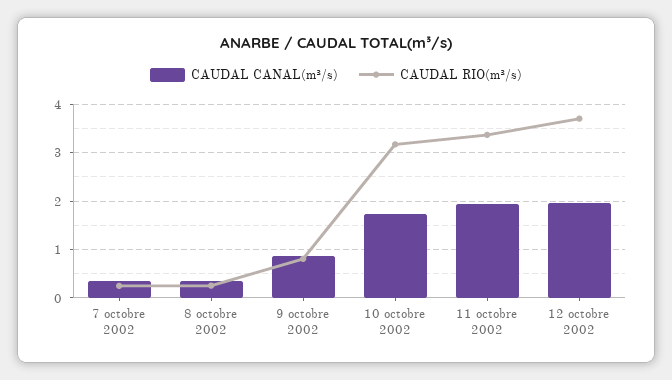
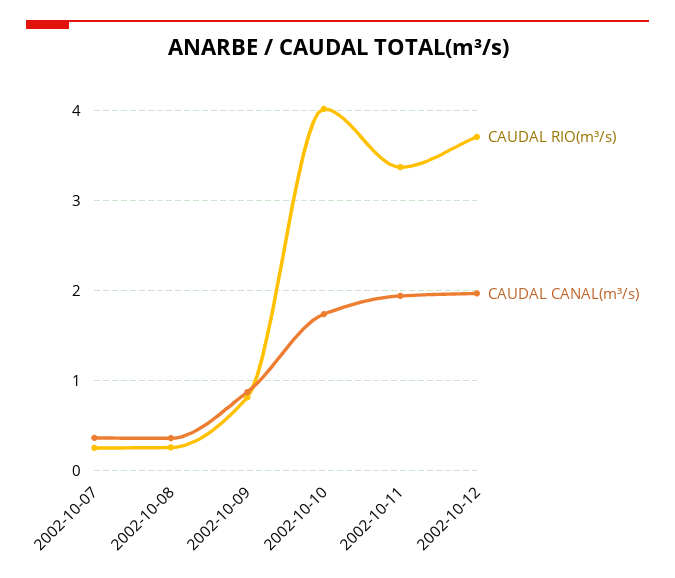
  {
    "CAUDAL CANAL(m³/s)": {
      "7 octobre 2002": 0.4,
      "8 octobre 2002": 0.4,
      "9 octobre 2002": 0.9,
      "10 octobre 2002": 1.7,
      "11 octobre 2002": 1.9,
      "12 octobre 2002": 2
    },
    "CAUDAL RIO(m³/s)": {
      "7 octobre 2002": 0.2,
      "8 octobre 2002": 0.3,
      "9 octobre 2002": 0.8,
-     "10 octobre 2002": 3.2,
+     "10 octobre 2002": 4,
      "11 octobre 2002": 3.4,
      "12 octobre 2002": 3.7
    }
  }

